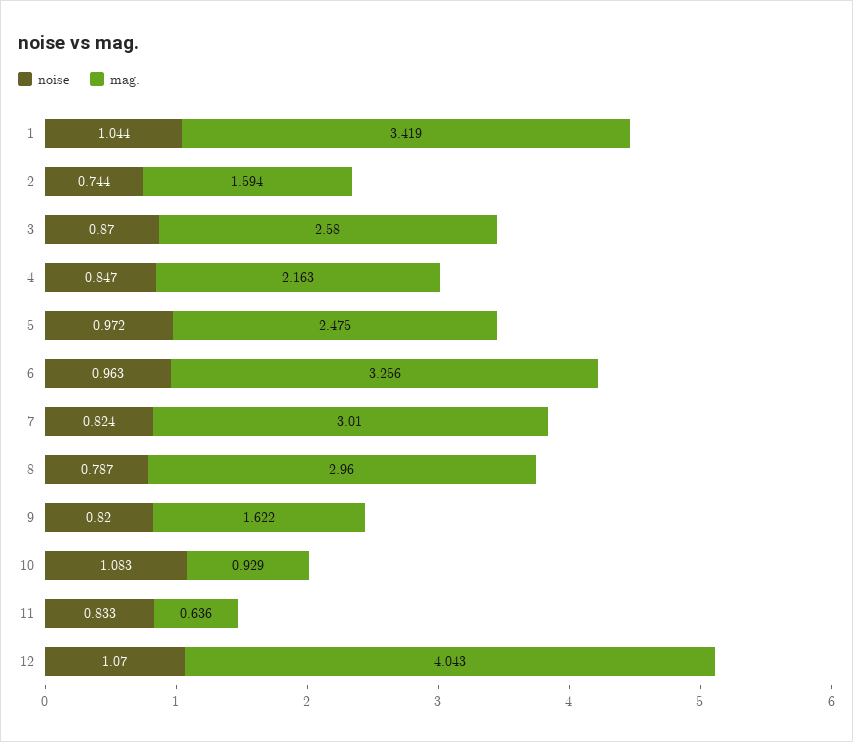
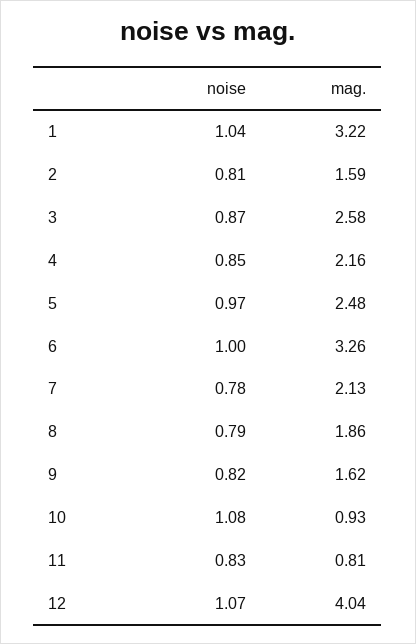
  {
    "noise": {
      "1": 1.044,
-     "2": 0.744,
+     "2": 0.81,
      "3": 0.87,
      "4": 0.847,
      "5": 0.972,
-     "6": 0.963,
+     "6": 1,
-     "7": 0.824,
+     "7": 0.78,
      "8": 0.787,
      "9": 0.82,
      "10": 1.083,
      "11": 0.833,
      "12": 1.07
    },
    "mag.": {
-     "1": 3.419,
+     "1": 3.22,
      "2": 1.594,
      "3": 2.58,
      "4": 2.163,
      "5": 2.475,
      "6": 3.256,
-     "7": 3.01,
+     "7": 2.13,
-     "8": 2.96,
+     "8": 1.86,
      "9": 1.622,
      "10": 0.929,
-     "11": 0.636,
+     "11": 0.81,
      "12": 4.043
    }
  }

